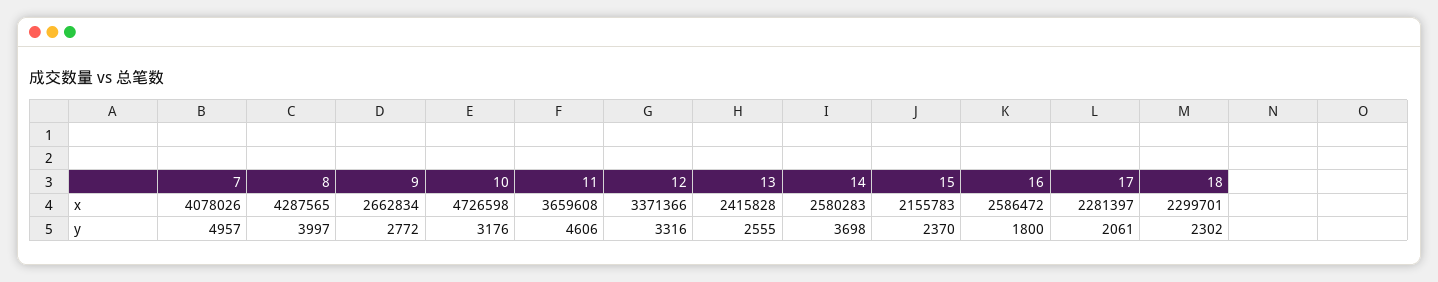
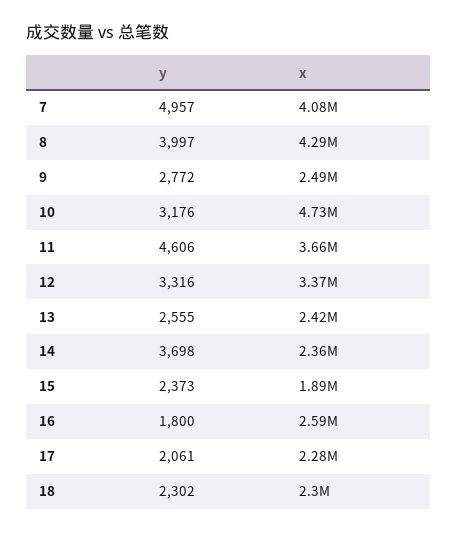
  {
    "7": {
      "x": 4078026,
      "y": 4957
    },
    "8": {
      "x": 4287565,
      "y": 3997
    },
    "9": {
-     "x": 2662834,
+     "x": 2490000,
      "y": 2772
    },
    "10": {
      "x": 4726598,
      "y": 3176
    },
    "11": {
      "x": 3659608,
      "y": 4606
    },
    "12": {
      "x": 3371366,
      "y": 3316
    },
    "13": {
      "x": 2415828,
      "y": 2555
    },
    "14": {
-     "x": 2580283,
+     "x": 2360000,
      "y": 3698
    },
    "15": {
-     "x": 2155783,
+     "x": 1890000,
-     "y": 2370
+     "y": 2373
    },
    "16": {
      "x": 2586472,
      "y": 1800
    },
    "17": {
      "x": 2281397,
      "y": 2061
    },
    "18": {
      "x": 2299701,
      "y": 2302
    }
  }

